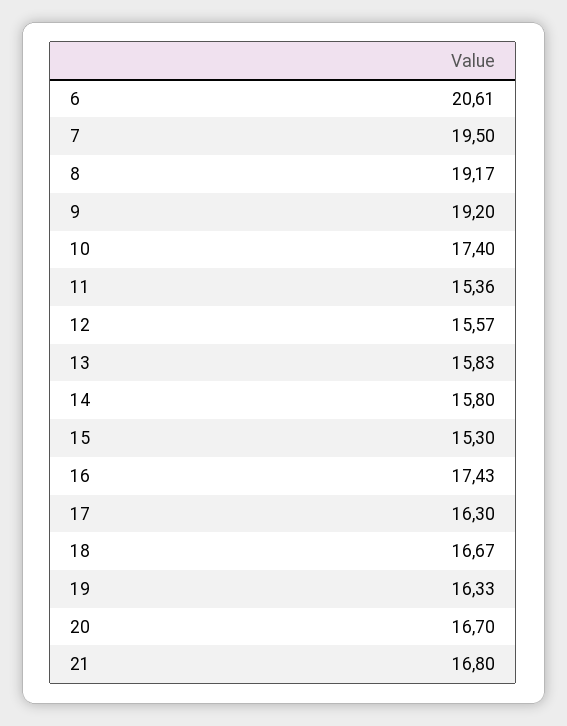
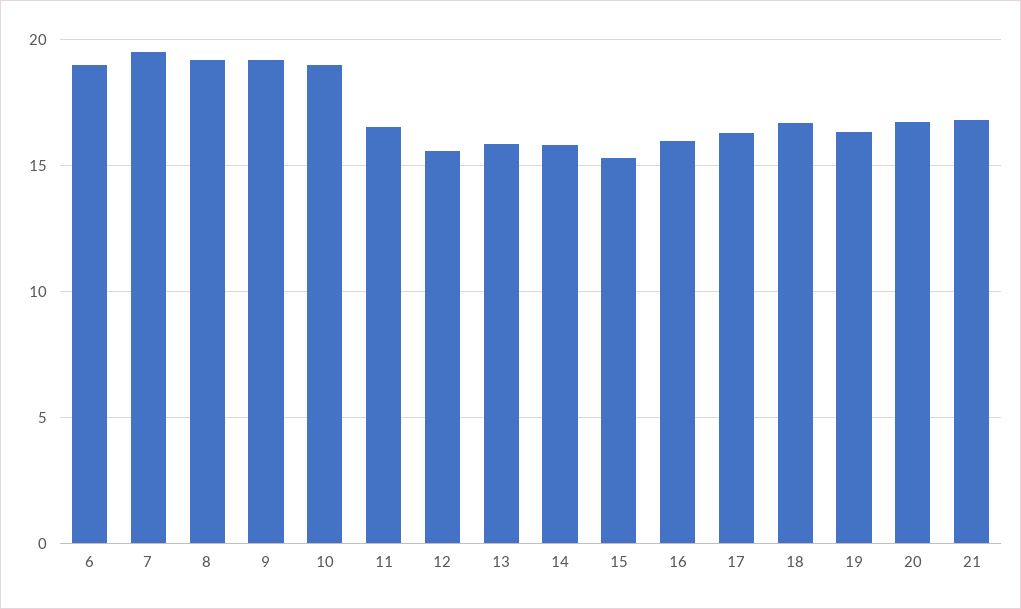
  {
-   "6": 20.61,
+   "6": 19,
    "7": 19.5,
    "8": 19.17,
    "9": 19.2,
-   "10": 17.4,
+   "10": 19,
-   "11": 15.36,
+   "11": 16.5,
    "12": 15.57,
    "13": 15.83,
    "14": 15.8,
    "15": 15.3,
-   "16": 17.43,
+   "16": 16,
    "17": 16.3,
    "18": 16.67,
    "19": 16.33,
    "20": 16.7,
    "21": 16.8
  }

